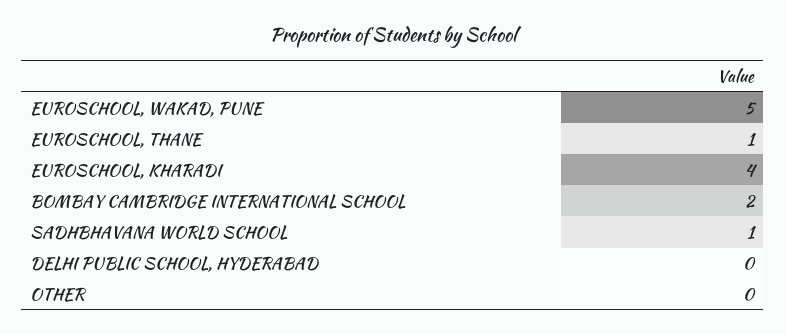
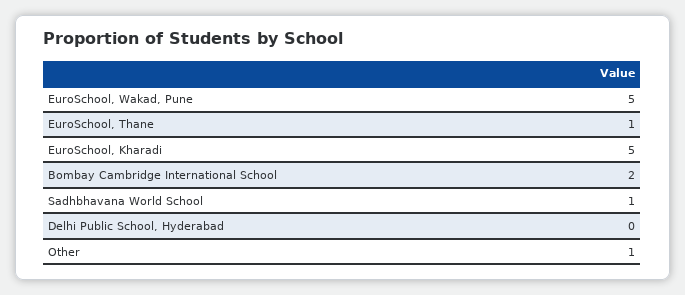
  {
    "EUROSCHOOL, WAKAD, PUNE": 5,
    "EUROSCHOOL, THANE": 1,
-   "EUROSCHOOL, KHARADI": 4,
+   "EUROSCHOOL, KHARADI": 5,
    "BOMBAY CAMBRIDGE INTERNATIONAL SCHOOL": 2,
    "SADHBHAVANA WORLD SCHOOL": 1,
    "DELHI PUBLIC SCHOOL, HYDERABAD": 0,
-   "OTHER": 0
+   "OTHER": 1
  }

